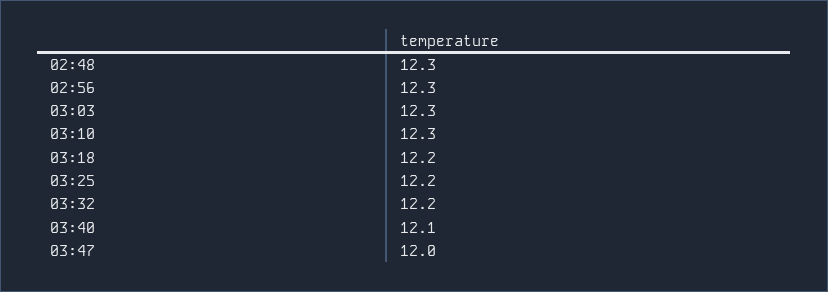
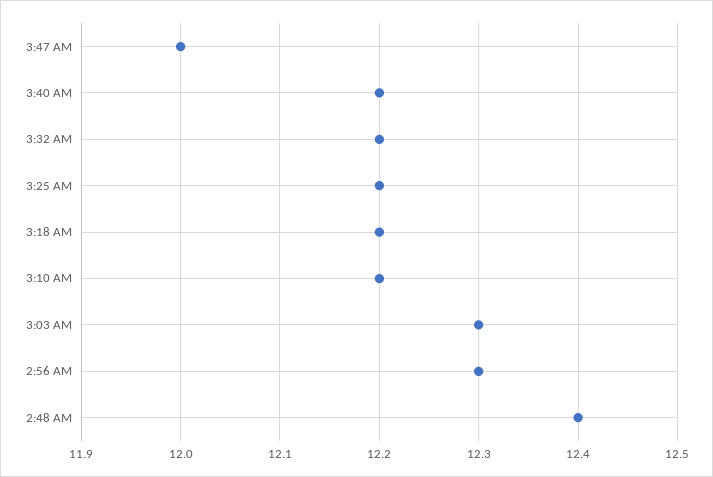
  {
-   "02:48": 12.3,
+   "02:48": 12.4,
    "02:56": 12.3,
    "03:03": 12.3,
-   "03:10": 12.3,
+   "03:10": 12.2,
    "03:18": 12.2,
    "03:25": 12.2,
    "03:32": 12.2,
-   "03:40": 12.1,
+   "03:40": 12.2,
    "03:47": 12
  }

